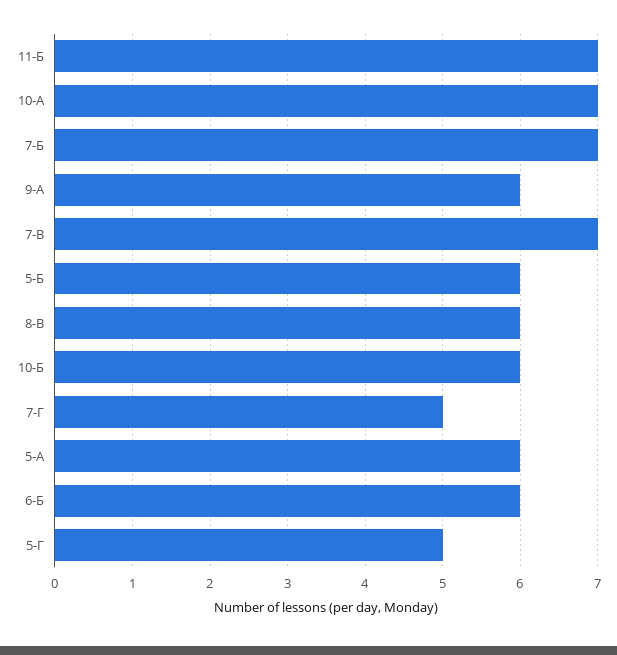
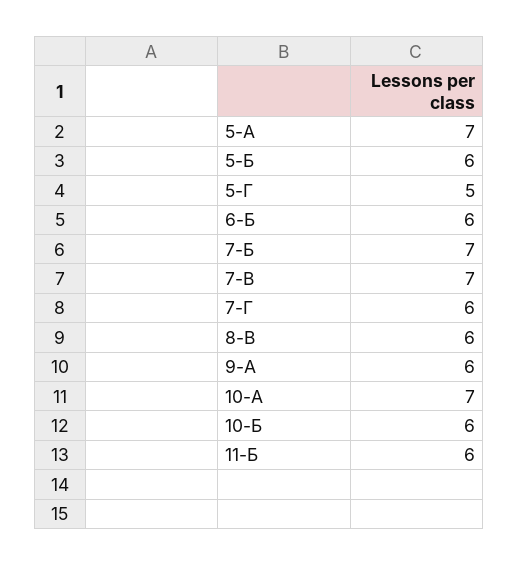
  {
-   "11-Б": 7,
+   "11-Б": 6,
    "10-А": 7,
    "7-Б": 7,
    "9-А": 6,
    "7-В": 7,
    "5-Б": 6,
    "8-В": 6,
    "10-Б": 6,
-   "7-Г": 5,
+   "7-Г": 6,
-   "5-А": 6,
+   "5-А": 7,
    "6-Б": 6,
    "5-Г": 5
  }

